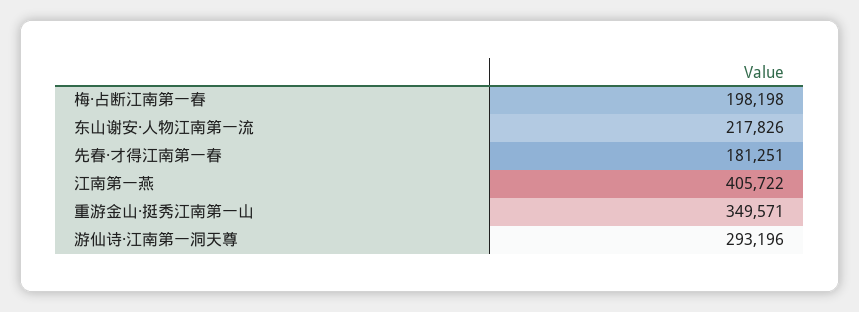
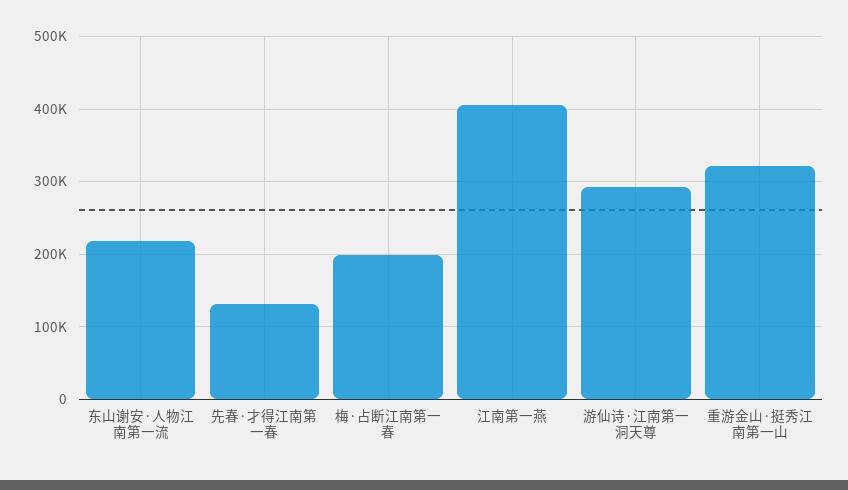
  {
    "梅·占断江南第一春": 198198,
    "东山谢安·人物江南第一流": 217826,
-   "先春·才得江南第一春": 181251,
+   "先春·才得江南第一春": 130000,
    "江南第一燕": 405722,
-   "重游金山·挺秀江南第一山": 349571,
+   "重游金山·挺秀江南第一山": 320000,
    "游仙诗·江南第一洞天尊": 293196
  }

